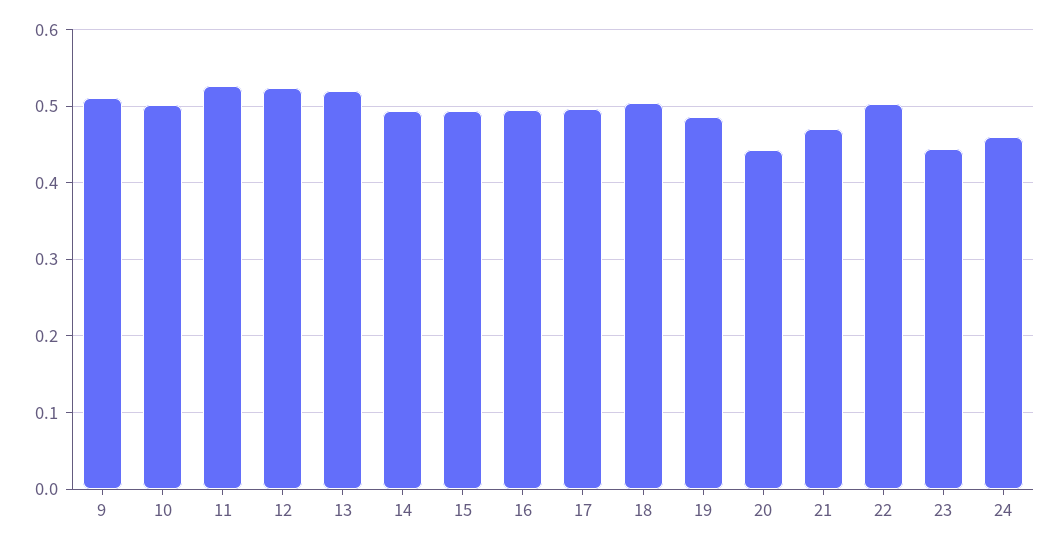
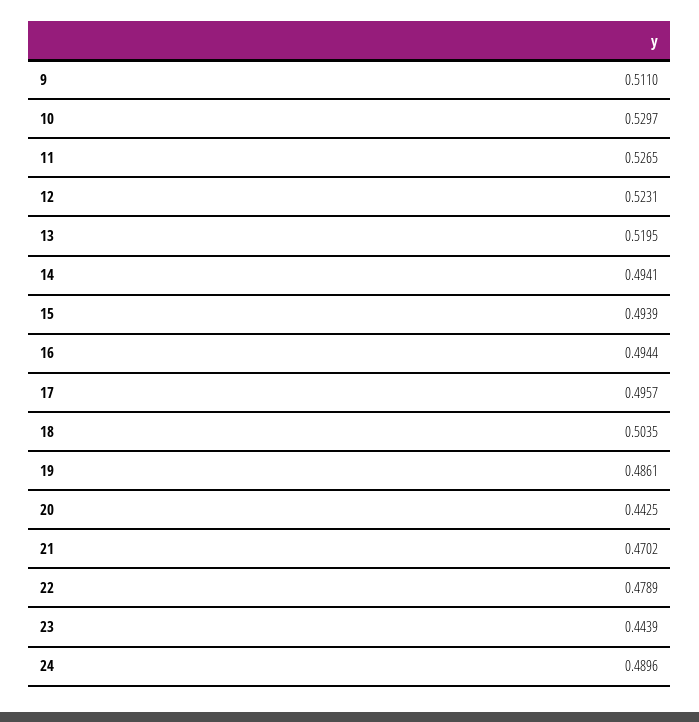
  {
    "9": 0.511,
-   "10": 0.5,
+   "10": 0.5297,
    "11": 0.5265,
    "12": 0.5231,
    "13": 0.5195,
    "14": 0.4941,
    "15": 0.4939,
    "16": 0.4944,
    "17": 0.4957,
    "18": 0.5035,
    "19": 0.4861,
    "20": 0.4425,
    "21": 0.4702,
-   "22": 0.5,
+   "22": 0.4789,
    "23": 0.4439,
-   "24": 0.46
+   "24": 0.4896
  }

